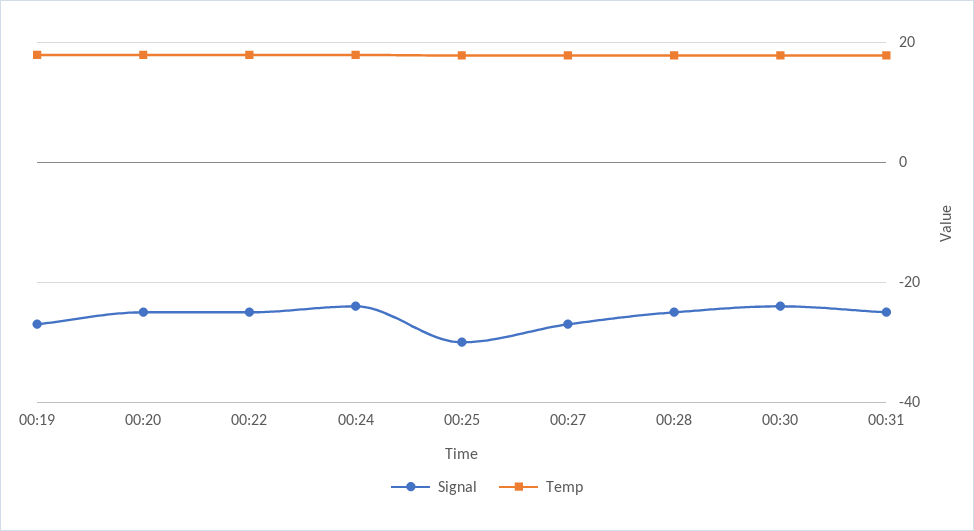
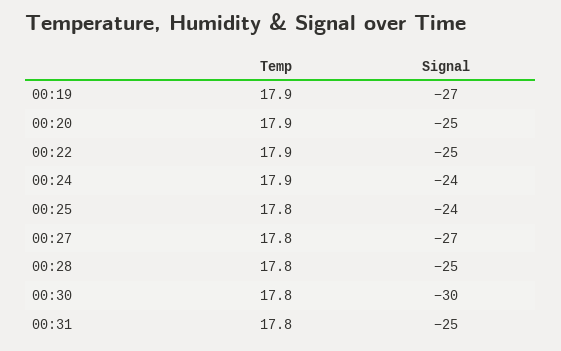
  {
    "Signal": {
      "00:19": -27,
      "00:20": -25,
      "00:22": -25,
      "00:24": -24,
-     "00:25": -30,
+     "00:25": -24,
      "00:27": -27,
      "00:28": -25,
-     "00:30": -24,
+     "00:30": -30,
      "00:31": -25
    },
    "Temp": {
      "00:19": 17.9,
      "00:20": 17.9,
      "00:22": 17.9,
      "00:24": 17.9,
      "00:25": 17.8,
      "00:27": 17.8,
      "00:28": 17.8,
      "00:30": 17.8,
      "00:31": 17.8
    }
  }

